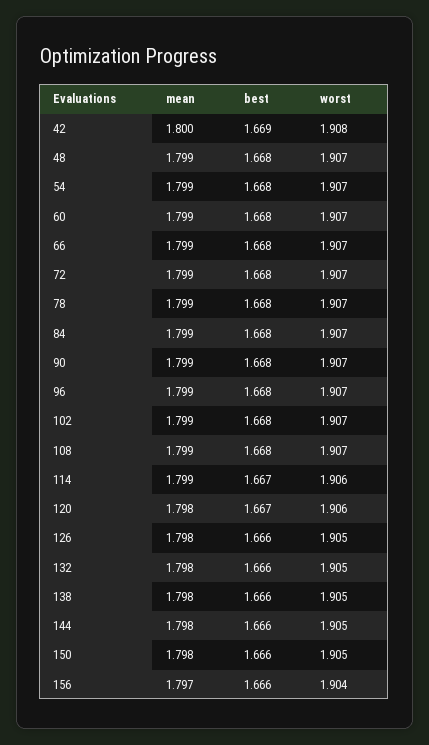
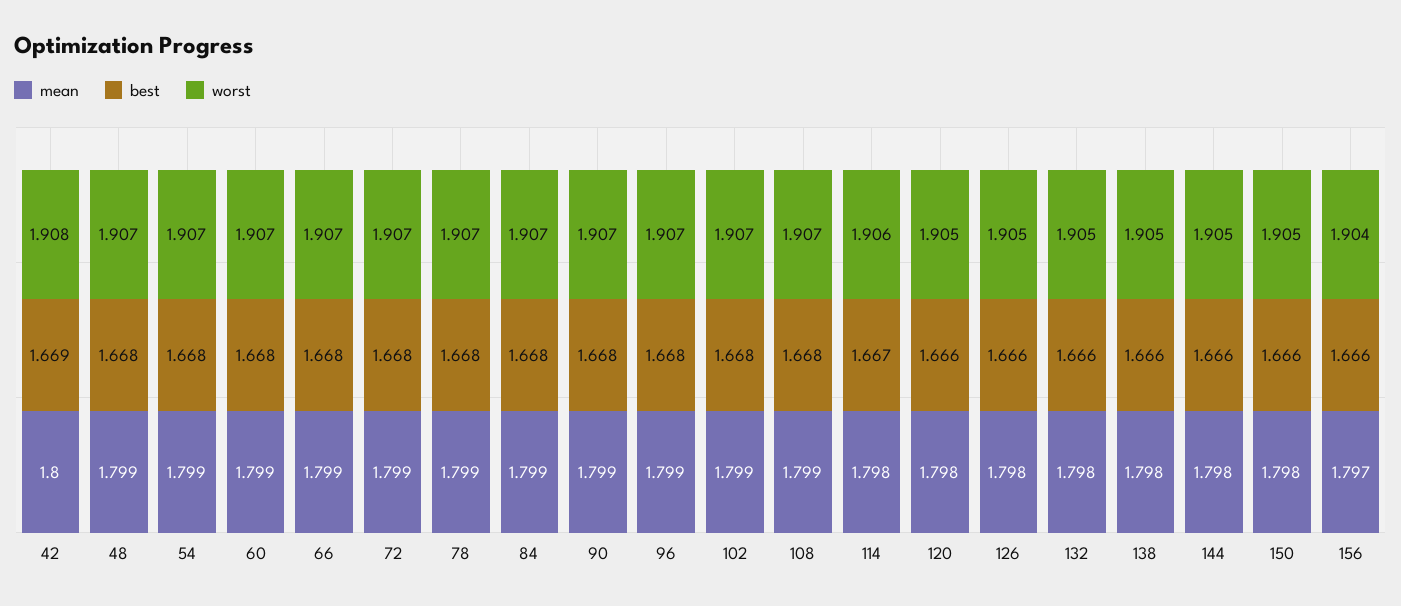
  {
    "mean": {
      "42": 1.8,
      "48": 1.799,
      "54": 1.799,
      "60": 1.799,
      "66": 1.799,
      "72": 1.799,
      "78": 1.799,
      "84": 1.799,
      "90": 1.799,
      "96": 1.799,
      "102": 1.799,
      "108": 1.799,
-     "114": 1.799,
+     "114": 1.798,
      "120": 1.798,
      "126": 1.798,
      "132": 1.798,
      "138": 1.798,
      "144": 1.798,
      "150": 1.798,
      "156": 1.797
    },
    "best": {
      "42": 1.669,
      "48": 1.668,
      "54": 1.668,
      "60": 1.668,
      "66": 1.668,
      "72": 1.668,
      "78": 1.668,
      "84": 1.668,
      "90": 1.668,
      "96": 1.668,
      "102": 1.668,
      "108": 1.668,
      "114": 1.667,
-     "120": 1.667,
+     "120": 1.666,
      "126": 1.666,
      "132": 1.666,
      "138": 1.666,
      "144": 1.666,
      "150": 1.666,
      "156": 1.666
    },
    "worst": {
      "42": 1.908,
      "48": 1.907,
      "54": 1.907,
      "60": 1.907,
      "66": 1.907,
      "72": 1.907,
      "78": 1.907,
      "84": 1.907,
      "90": 1.907,
      "96": 1.907,
      "102": 1.907,
      "108": 1.907,
      "114": 1.906,
-     "120": 1.906,
+     "120": 1.905,
      "126": 1.905,
      "132": 1.905,
      "138": 1.905,
      "144": 1.905,
      "150": 1.905,
      "156": 1.904
    }
  }

